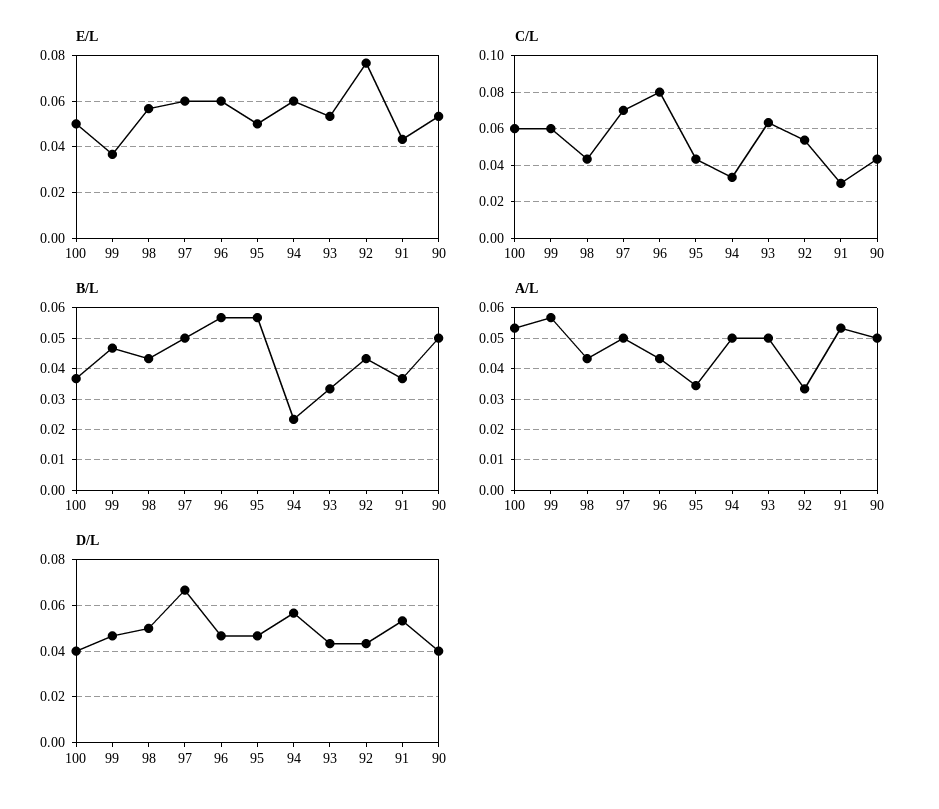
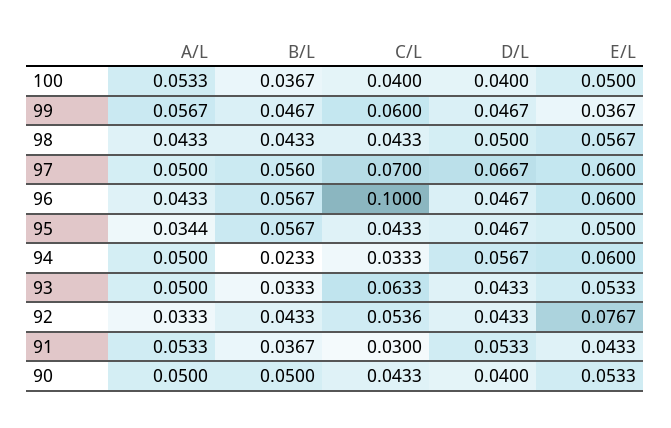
  {
    "E/L": {
      "100": 0.05,
      "99": 0.0367,
      "98": 0.0567,
      "97": 0.06,
      "96": 0.06,
      "95": 0.05,
      "94": 0.06,
      "93": 0.0533,
      "92": 0.0767,
      "91": 0.0433,
      "90": 0.0533
    },
    "C/L": {
-     "100": 0.06,
+     "100": 0.04,
      "99": 0.06,
      "98": 0.0433,
      "97": 0.07,
-     "96": 0.08,
+     "96": 0.1,
      "95": 0.0433,
      "94": 0.0333,
      "93": 0.0633,
      "92": 0.0536,
      "91": 0.03,
      "90": 0.0433
    },
    "B/L": {
      "100": 0.0367,
      "99": 0.0467,
      "98": 0.0433,
-     "97": 0.05,
+     "97": 0.056,
      "96": 0.0567,
      "95": 0.0567,
      "94": 0.0233,
      "93": 0.0333,
      "92": 0.0433,
      "91": 0.0367,
      "90": 0.05
    },
    "A/L": {
      "100": 0.0533,
      "99": 0.0567,
      "98": 0.0433,
      "97": 0.05,
      "96": 0.0433,
      "95": 0.0344,
      "94": 0.05,
      "93": 0.05,
      "92": 0.0333,
      "91": 0.0533,
      "90": 0.05
    },
    "D/L": {
      "100": 0.04,
      "99": 0.0467,
      "98": 0.05,
      "97": 0.0667,
      "96": 0.0467,
      "95": 0.0467,
      "94": 0.0567,
      "93": 0.0433,
      "92": 0.0433,
      "91": 0.0533,
      "90": 0.04
    }
  }

